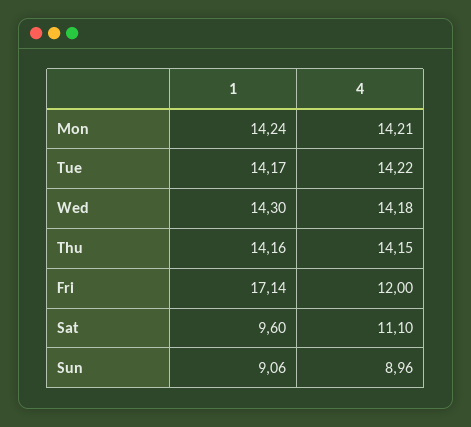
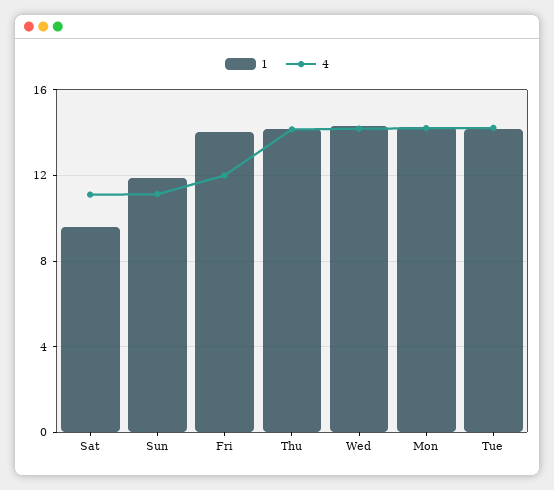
  {
    "1": {
      "Mon": 14.24,
      "Tue": 14.17,
      "Wed": 14.3,
      "Thu": 14.16,
-     "Fri": 17.14,
+     "Fri": 14,
      "Sat": 9.6,
-     "Sun": 9.06
+     "Sun": 12
    },
    "4": {
      "Mon": 14.21,
      "Tue": 14.22,
      "Wed": 14.18,
      "Thu": 14.15,
      "Fri": 12,
      "Sat": 11.1,
-     "Sun": 8.96
+     "Sun": 11
    }
  }

